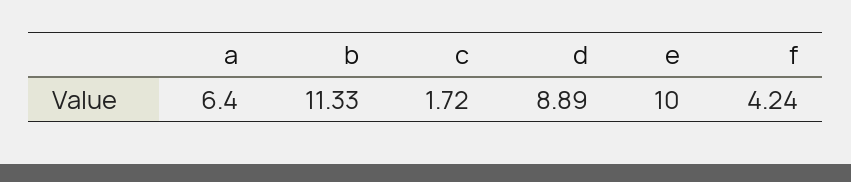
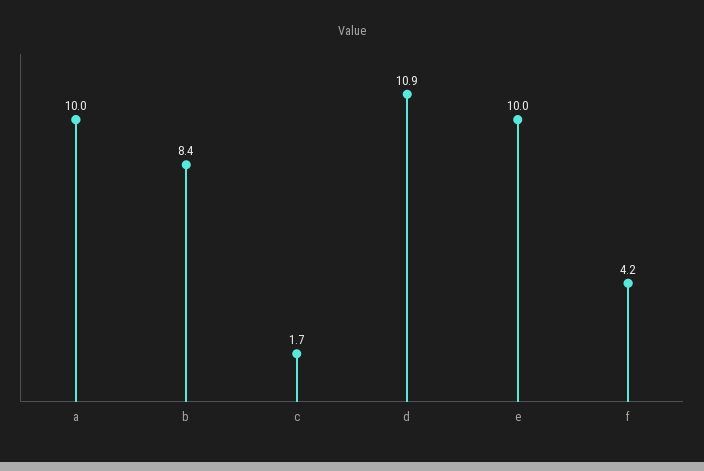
  {
-   "a": 6.4,
+   "a": 10,
-   "b": 11.33,
+   "b": 8.4,
    "c": 1.72,
-   "d": 8.89,
+   "d": 10.9,
    "e": 10,
    "f": 4.24
  }

